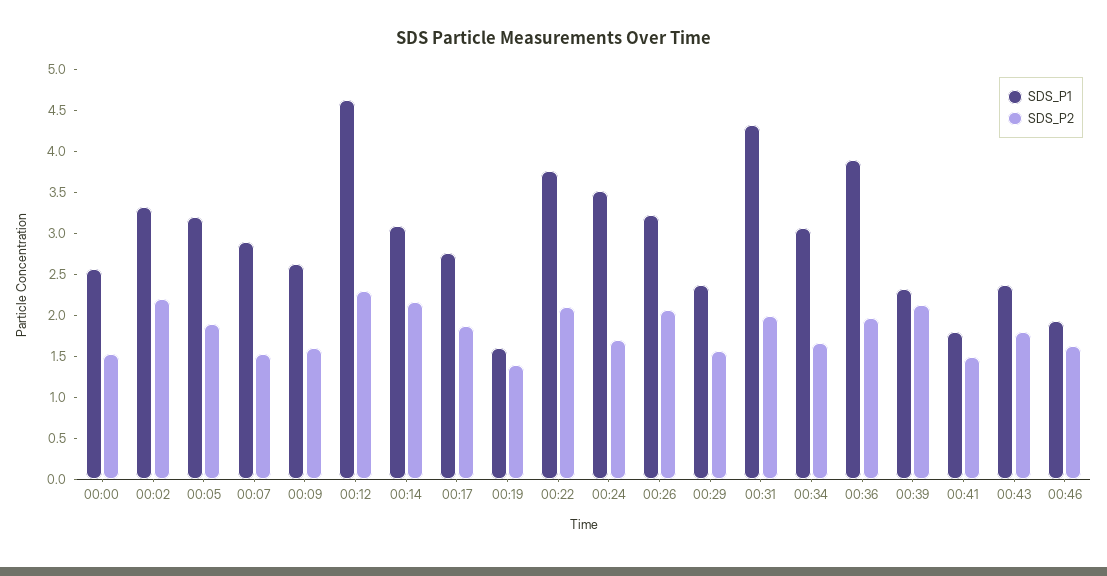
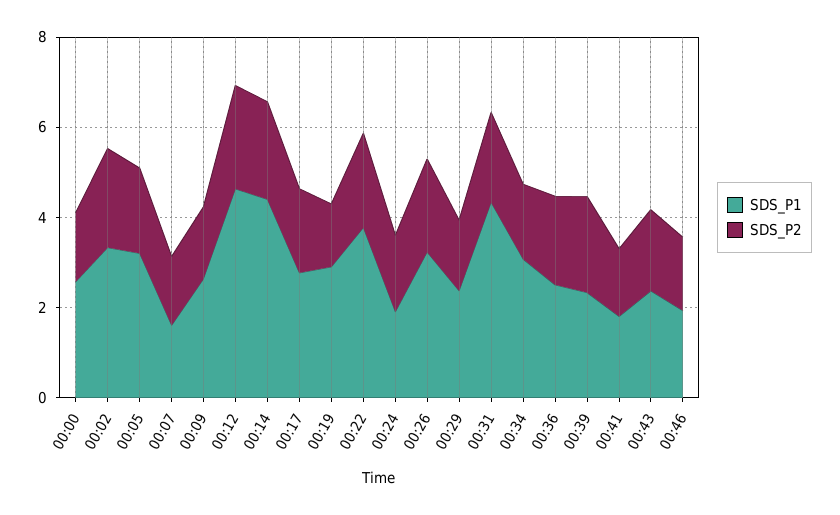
  {
    "SDS_P1": {
      "00:00": 2.6,
      "00:02": 3.3,
      "00:05": 3.2,
-     "00:07": 2.9,
+     "00:07": 1.5,
      "00:09": 2.6,
      "00:12": 4.6,
-     "00:14": 3.1,
+     "00:14": 4.5,
      "00:17": 2.8,
-     "00:19": 1.6,
+     "00:19": 3,
      "00:22": 3.8,
-     "00:24": 3.5,
+     "00:24": 2,
      "00:26": 3.2,
      "00:29": 2.4,
      "00:31": 4.3,
      "00:34": 3.1,
-     "00:36": 3.9,
+     "00:36": 2.5,
      "00:39": 2.3,
      "00:41": 1.8,
      "00:43": 2.4,
      "00:46": 1.9
    },
    "SDS_P2": {
      "00:00": 1.5,
      "00:02": 2.2,
      "00:05": 1.9,
      "00:07": 1.5,
      "00:09": 1.6,
      "00:12": 2.3,
      "00:14": 2.2,
      "00:17": 1.9,
      "00:19": 1.4,
      "00:22": 2.1,
      "00:24": 1.7,
      "00:26": 2.1,
      "00:29": 1.6,
      "00:31": 2,
      "00:34": 1.7,
      "00:36": 2,
      "00:39": 2.1,
      "00:41": 1.5,
      "00:43": 1.8,
      "00:46": 1.6
    }
  }

